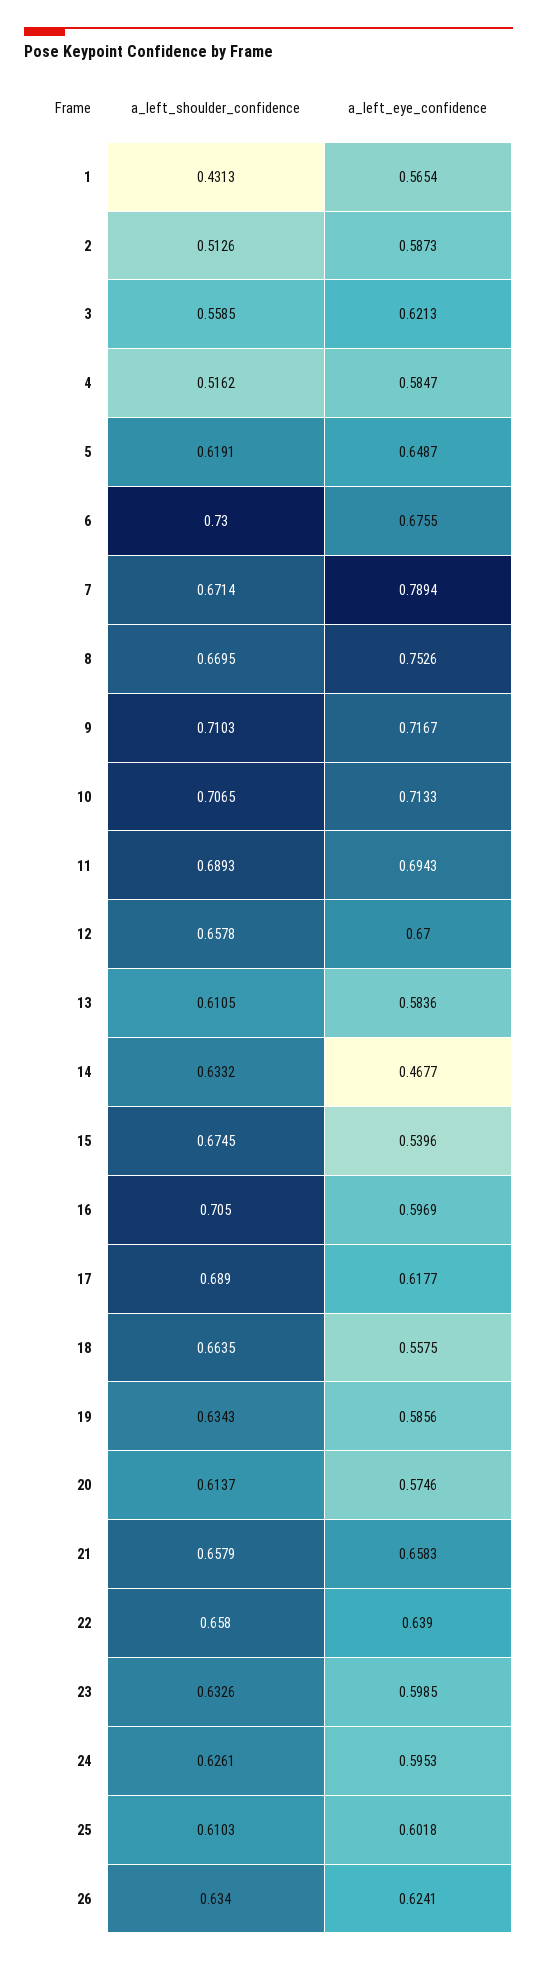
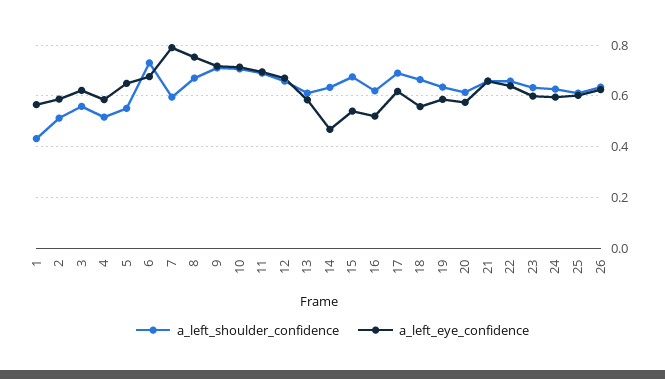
  {
    "a_left_shoulder_confidence": {
      "1": 0.4313,
      "2": 0.5126,
      "3": 0.5585,
      "4": 0.5162,
-     "5": 0.6191,
+     "5": 0.55,
      "6": 0.73,
-     "7": 0.6714,
+     "7": 0.6,
      "8": 0.6695,
      "9": 0.7103,
      "10": 0.7065,
      "11": 0.6893,
      "12": 0.6578,
      "13": 0.6105,
      "14": 0.6332,
      "15": 0.6745,
-     "16": 0.705,
+     "16": 0.625,
      "17": 0.689,
      "18": 0.6635,
      "19": 0.6343,
      "20": 0.6137,
      "21": 0.6579,
      "22": 0.658,
      "23": 0.6326,
      "24": 0.6261,
      "25": 0.6103,
      "26": 0.634
    },
    "a_left_eye_confidence": {
      "1": 0.5654,
      "2": 0.5873,
      "3": 0.6213,
      "4": 0.5847,
      "5": 0.6487,
      "6": 0.6755,
      "7": 0.7894,
      "8": 0.7526,
      "9": 0.7167,
      "10": 0.7133,
      "11": 0.6943,
      "12": 0.67,
      "13": 0.5836,
      "14": 0.4677,
      "15": 0.5396,
-     "16": 0.5969,
+     "16": 0.525,
      "17": 0.6177,
      "18": 0.5575,
      "19": 0.5856,
      "20": 0.5746,
      "21": 0.6583,
      "22": 0.639,
      "23": 0.5985,
      "24": 0.5953,
      "25": 0.6018,
      "26": 0.6241
    }
  }

